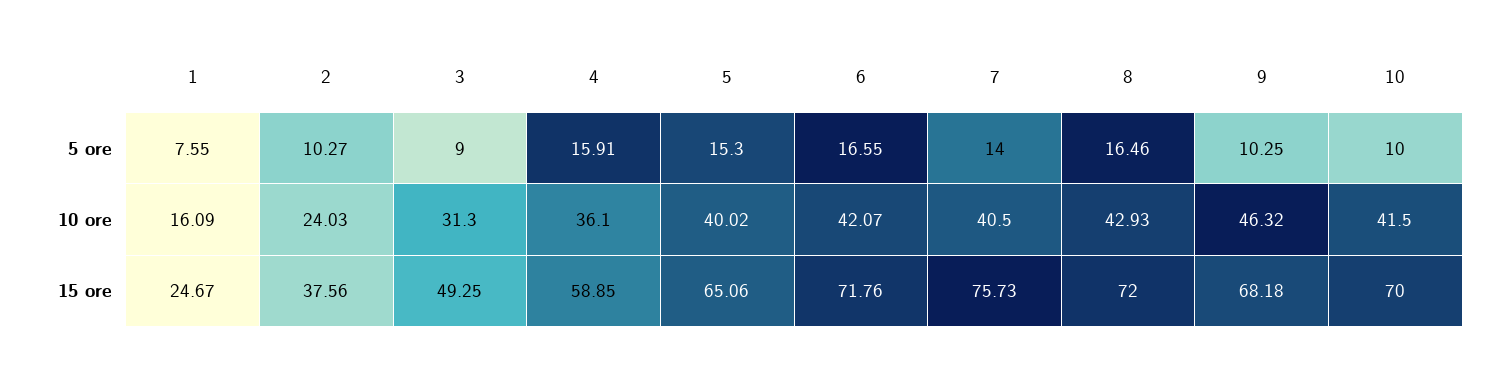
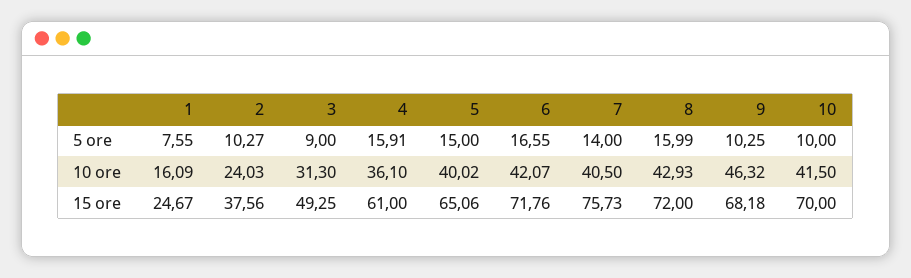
  {
    "1": {
      "5 ore": 7.55,
      "10 ore": 16.09,
      "15 ore": 24.67
    },
    "2": {
      "5 ore": 10.27,
      "10 ore": 24.03,
      "15 ore": 37.56
    },
    "3": {
      "5 ore": 9,
      "10 ore": 31.3,
      "15 ore": 49.25
    },
    "4": {
      "5 ore": 15.91,
      "10 ore": 36.1,
-     "15 ore": 58.85
+     "15 ore": 61
    },
    "5": {
-     "5 ore": 15.3,
+     "5 ore": 15,
      "10 ore": 40.02,
      "15 ore": 65.06
    },
    "6": {
      "5 ore": 16.55,
      "10 ore": 42.07,
      "15 ore": 71.76
    },
    "7": {
      "5 ore": 14,
      "10 ore": 40.5,
      "15 ore": 75.73
    },
    "8": {
-     "5 ore": 16.46,
+     "5 ore": 15.99,
      "10 ore": 42.93,
      "15 ore": 72
    },
    "9": {
      "5 ore": 10.25,
      "10 ore": 46.32,
      "15 ore": 68.18
    },
    "10": {
      "5 ore": 10,
      "10 ore": 41.5,
      "15 ore": 70
    }
  }

